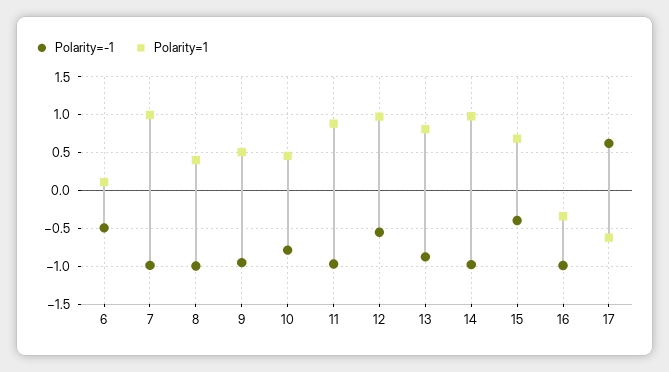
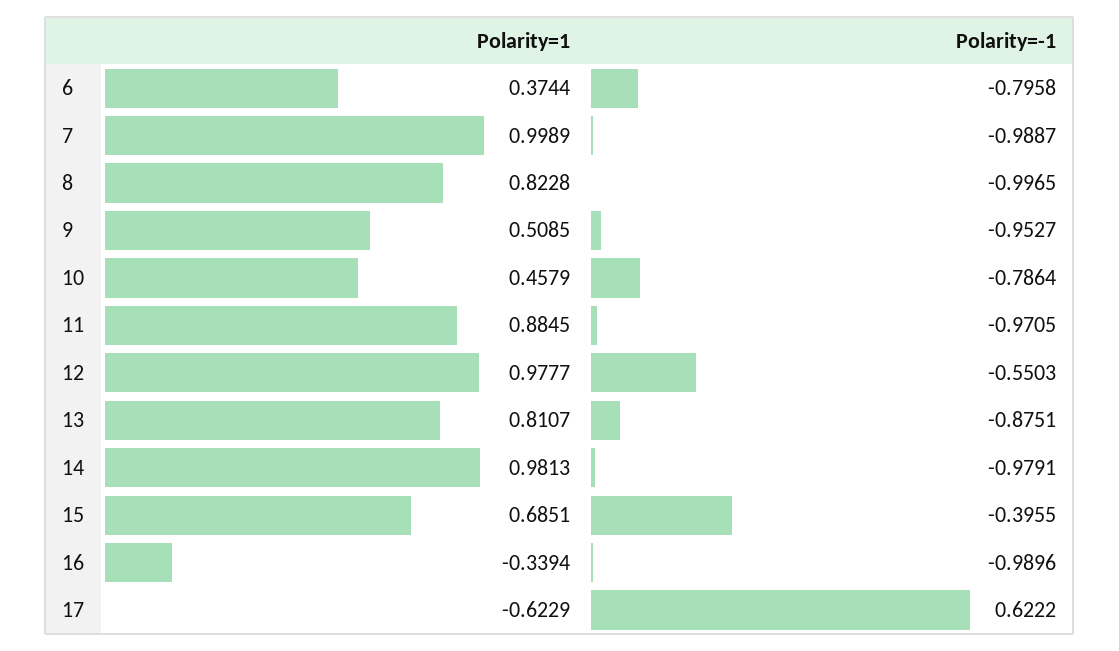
  {
    "Polarity=-1": {
-     "6": -0.5,
+     "6": -0.7958,
      "7": -0.9887,
      "8": -0.9965,
      "9": -0.9527,
      "10": -0.7864,
      "11": -0.9705,
      "12": -0.5503,
      "13": -0.8751,
      "14": -0.9791,
      "15": -0.3955,
      "16": -0.9896,
      "17": 0.6222
    },
    "Polarity=1": {
-     "6": 0.1,
+     "6": 0.3744,
      "7": 0.9989,
-     "8": 0.4,
+     "8": 0.8228,
      "9": 0.5085,
      "10": 0.4579,
      "11": 0.8845,
      "12": 0.9777,
      "13": 0.8107,
      "14": 0.9813,
      "15": 0.6851,
      "16": -0.3394,
      "17": -0.6229
    }
  }

